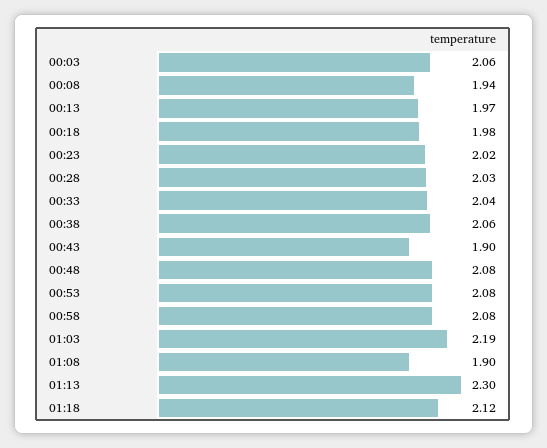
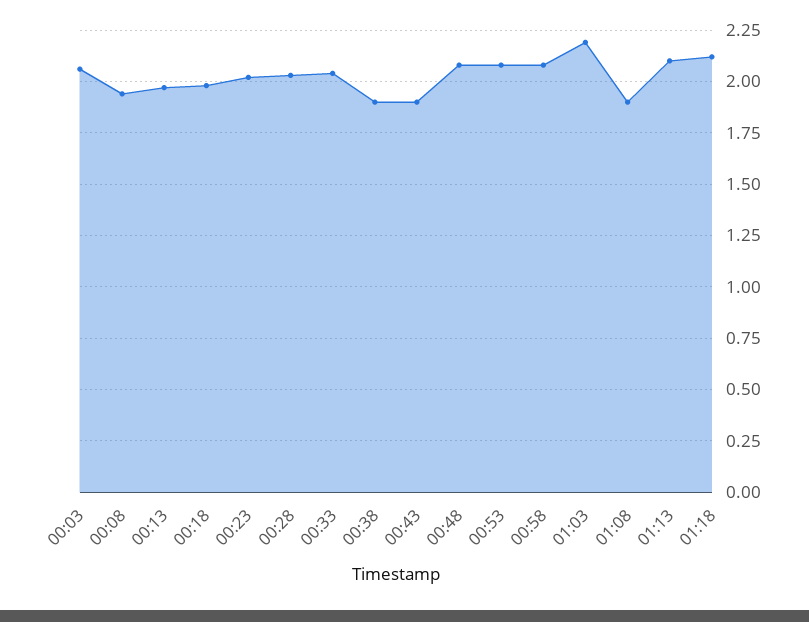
  {
    "00:03": 2.06,
    "00:08": 1.94,
    "00:13": 1.97,
    "00:18": 1.98,
    "00:23": 2.02,
    "00:28": 2.03,
    "00:33": 2.04,
-   "00:38": 2.06,
+   "00:38": 1.9,
    "00:43": 1.9,
    "00:48": 2.08,
    "00:53": 2.08,
    "00:58": 2.08,
    "01:03": 2.19,
    "01:08": 1.9,
-   "01:13": 2.3,
+   "01:13": 2.1,
    "01:18": 2.12
  }

